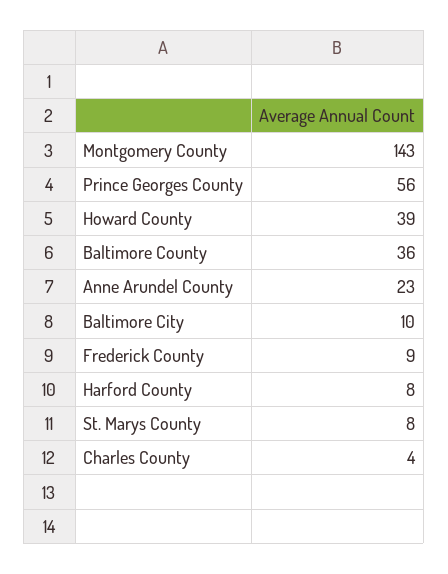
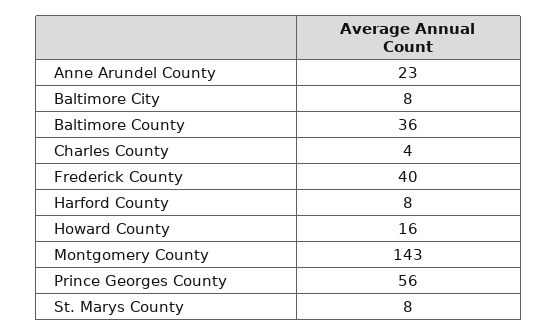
  {
    "Montgomery County": 143,
    "Prince Georges County": 56,
-   "Howard County": 39,
+   "Howard County": 16,
    "Baltimore County": 36,
    "Anne Arundel County": 23,
-   "Baltimore City": 10,
+   "Baltimore City": 8,
-   "Frederick County": 9,
+   "Frederick County": 40,
    "Harford County": 8,
    "St. Marys County": 8,
    "Charles County": 4
  }

